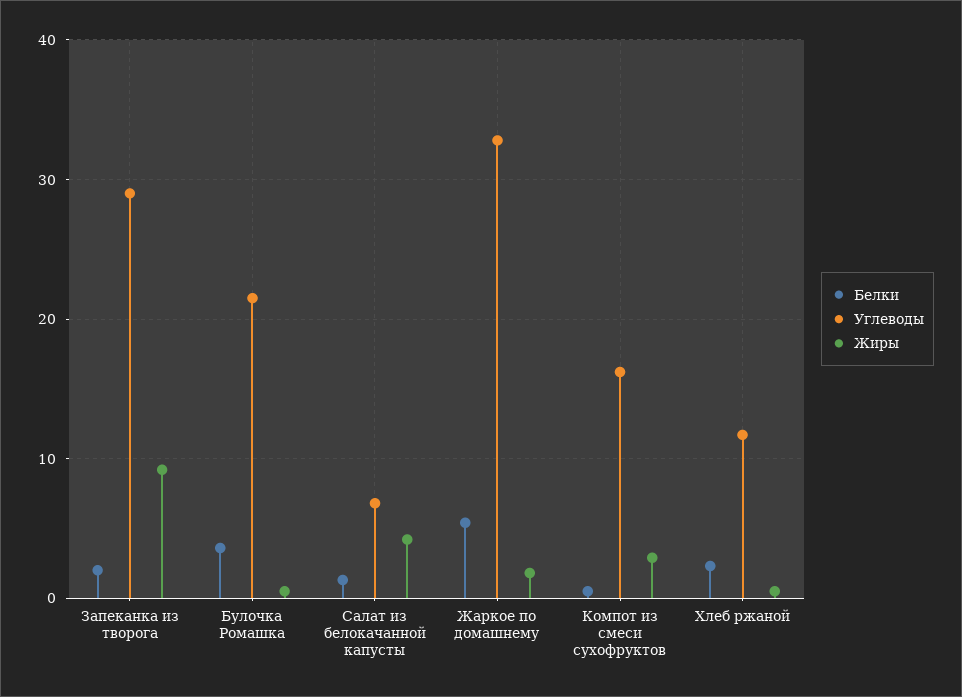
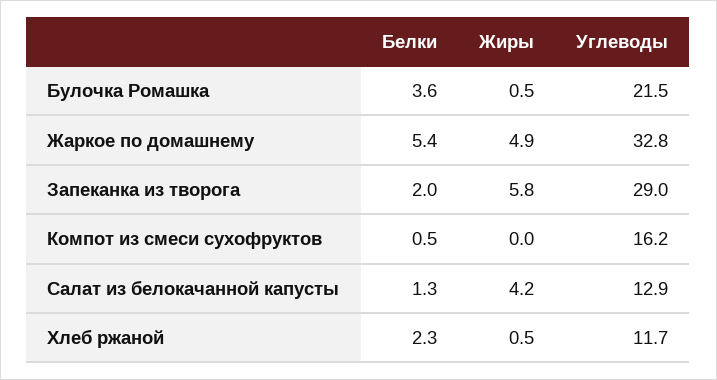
  {
    "Белки": {
      "Запеканка из творога": 2,
      "Булочка Ромашка": 3.6,
      "Салат из белокачанной капусты": 1.3,
      "Жаркое по домашнему": 5.4,
      "Компот из смеси сухофруктов": 0.5,
      "Хлеб ржаной": 2.3
    },
    "Углеводы": {
      "Запеканка из творога": 29,
      "Булочка Ромашка": 21.5,
-     "Салат из белокачанной капусты": 7,
+     "Салат из белокачанной капусты": 12.9,
      "Жаркое по домашнему": 32.8,
      "Компот из смеси сухофруктов": 16.2,
      "Хлеб ржаной": 11.7
    },
    "Жиры": {
-     "Запеканка из творога": 9,
+     "Запеканка из творога": 5.8,
      "Булочка Ромашка": 0.5,
      "Салат из белокачанной капусты": 4.2,
-     "Жаркое по домашнему": 2,
+     "Жаркое по домашнему": 4.9,
-     "Компот из смеси сухофруктов": 3,
+     "Компот из смеси сухофруктов": 0,
      "Хлеб ржаной": 0.5
    }
  }

